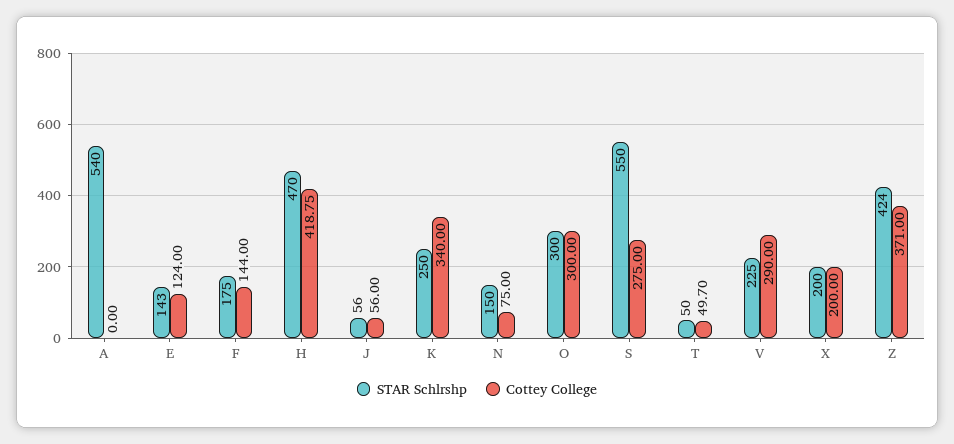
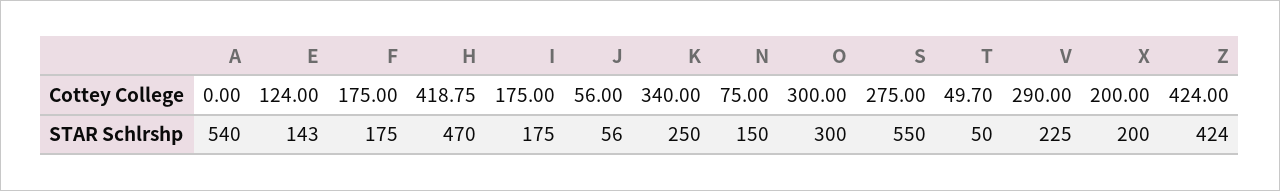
  {
    "STAR Schlrshp": {
      "A": 540,
      "E": 143,
      "F": 175,
      "H": 470,
      "J": 56,
      "K": 250,
      "N": 150,
      "O": 300,
      "S": 550,
      "T": 50,
      "V": 225,
      "X": 200,
-     "Z": 424
+     "Z": 424,
+     "I": 175
    },
    "Cottey College": {
      "A": 0,
      "E": 124,
-     "F": 144,
+     "F": 175,
      "H": 418.75,
      "J": 56,
      "K": 340,
      "N": 75,
      "O": 300,
      "S": 275,
      "T": 49.7,
      "V": 290,
      "X": 200,
-     "Z": 371
+     "Z": 424,
+     "I": 175
    }
  }

